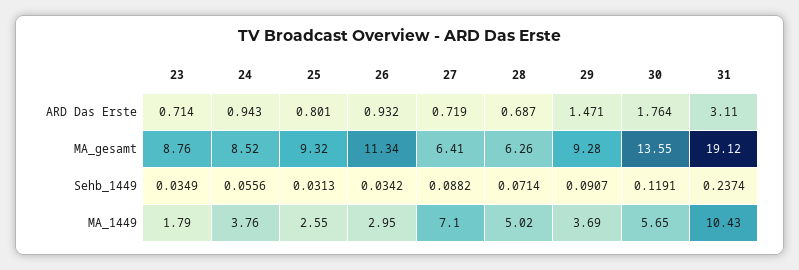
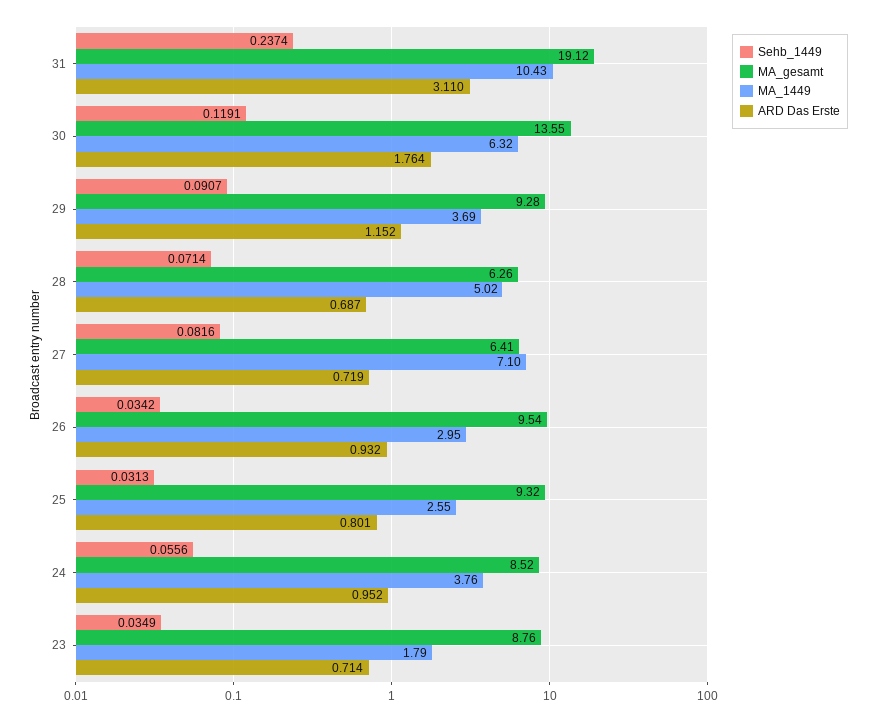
  {
    "ARD Das Erste": {
      "23": 0.714,
-     "24": 0.943,
+     "24": 0.952,
      "25": 0.801,
      "26": 0.932,
      "27": 0.719,
      "28": 0.687,
-     "29": 1.471,
+     "29": 1.152,
      "30": 1.764,
      "31": 3.11
    },
    "MA_gesamt": {
      "23": 8.76,
      "24": 8.52,
      "25": 9.32,
-     "26": 11.34,
+     "26": 9.54,
      "27": 6.41,
      "28": 6.26,
      "29": 9.28,
      "30": 13.55,
      "31": 19.12
    },
    "Sehb_1449": {
      "23": 0.0349,
      "24": 0.0556,
      "25": 0.0313,
      "26": 0.0342,
-     "27": 0.0882,
+     "27": 0.0816,
      "28": 0.0714,
      "29": 0.0907,
      "30": 0.1191,
      "31": 0.2374
    },
    "MA_1449": {
      "23": 1.79,
      "24": 3.76,
      "25": 2.55,
      "26": 2.95,
      "27": 7.1,
      "28": 5.02,
      "29": 3.69,
-     "30": 5.65,
+     "30": 6.32,
      "31": 10.43
    }
  }

